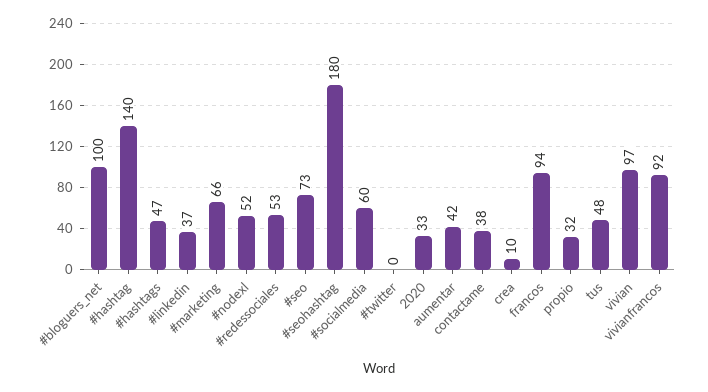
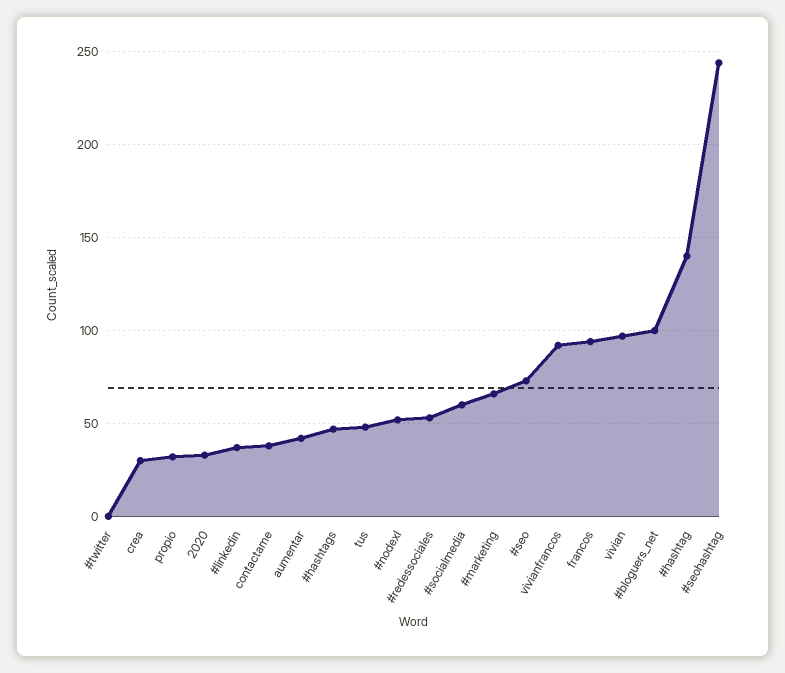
  {
    "#bloguers_net": 100,
    "#hashtag": 140,
    "#hashtags": 47,
    "#linkedin": 37,
    "#marketing": 66,
    "#nodexl": 52,
    "#redessociales": 53,
    "#seo": 73,
-   "#seohashtag": 180,
+   "#seohashtag": 245,
    "#socialmedia": 60,
    "#twitter": 0,
    "2020": 33,
    "aumentar": 42,
    "contactame": 38,
-   "crea": 10,
+   "crea": 30,
    "francos": 94,
    "propio": 32,
    "tus": 48,
    "vivian": 97,
    "vivianfrancos": 92
  }

